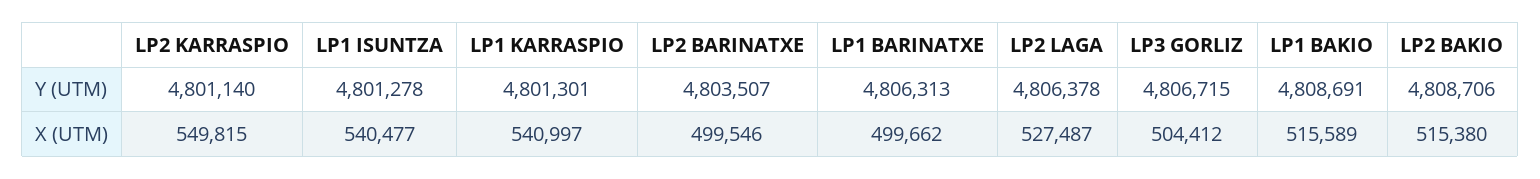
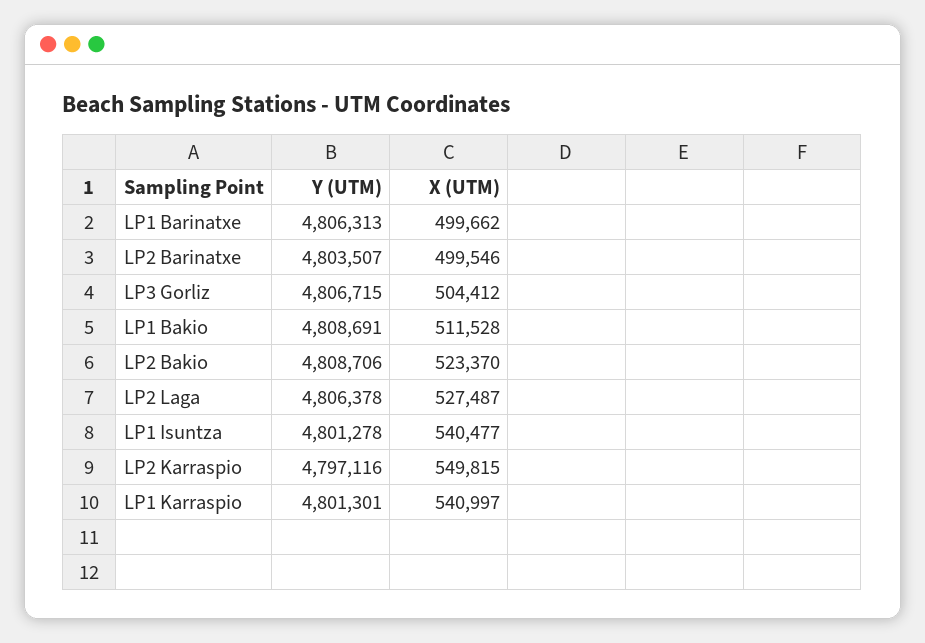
  {
    "LP2 KARRASPIO": {
-     "Y (UTM)": 4801140,
+     "Y (UTM)": 4797116,
      "X (UTM)": 549815
    },
    "LP1 ISUNTZA": {
      "Y (UTM)": 4801278,
      "X (UTM)": 540477
    },
    "LP1 KARRASPIO": {
      "Y (UTM)": 4801301,
      "X (UTM)": 540997
    },
    "LP2 BARINATXE": {
      "Y (UTM)": 4803507,
      "X (UTM)": 499546
    },
    "LP1 BARINATXE": {
      "Y (UTM)": 4806313,
      "X (UTM)": 499662
    },
    "LP2 LAGA": {
      "Y (UTM)": 4806378,
      "X (UTM)": 527487
    },
    "LP3 GORLIZ": {
      "Y (UTM)": 4806715,
      "X (UTM)": 504412
    },
    "LP1 BAKIO": {
      "Y (UTM)": 4808691,
-     "X (UTM)": 515589
+     "X (UTM)": 511528
    },
    "LP2 BAKIO": {
      "Y (UTM)": 4808706,
-     "X (UTM)": 515380
+     "X (UTM)": 523370
    }
  }

